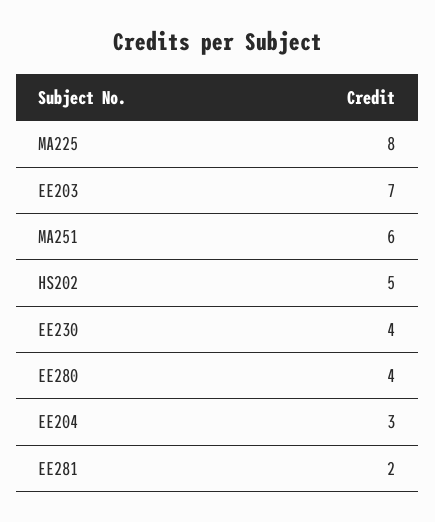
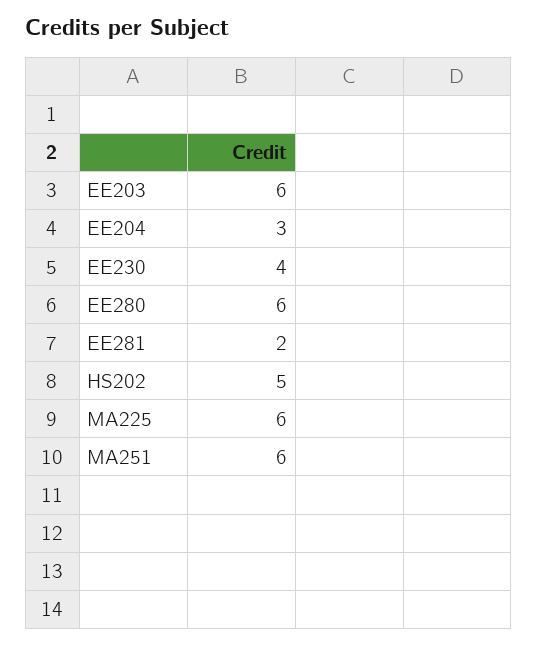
  {
-   "MA225": 8,
+   "MA225": 6,
-   "EE203": 7,
+   "EE203": 6,
    "MA251": 6,
    "HS202": 5,
    "EE230": 4,
-   "EE280": 4,
+   "EE280": 6,
    "EE204": 3,
    "EE281": 2
  }

